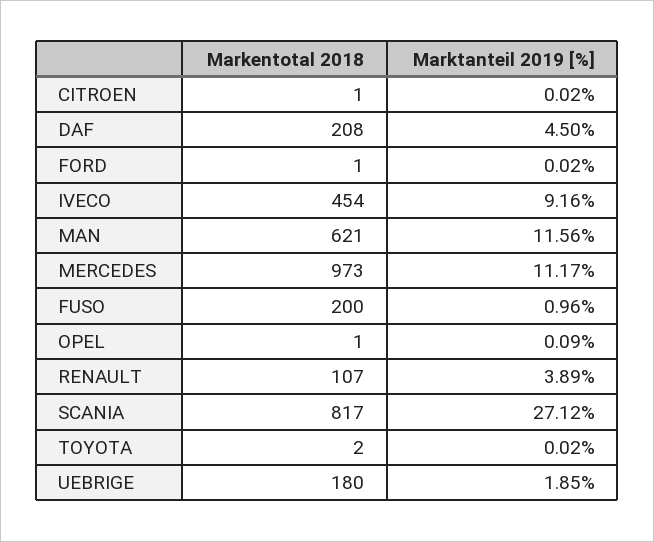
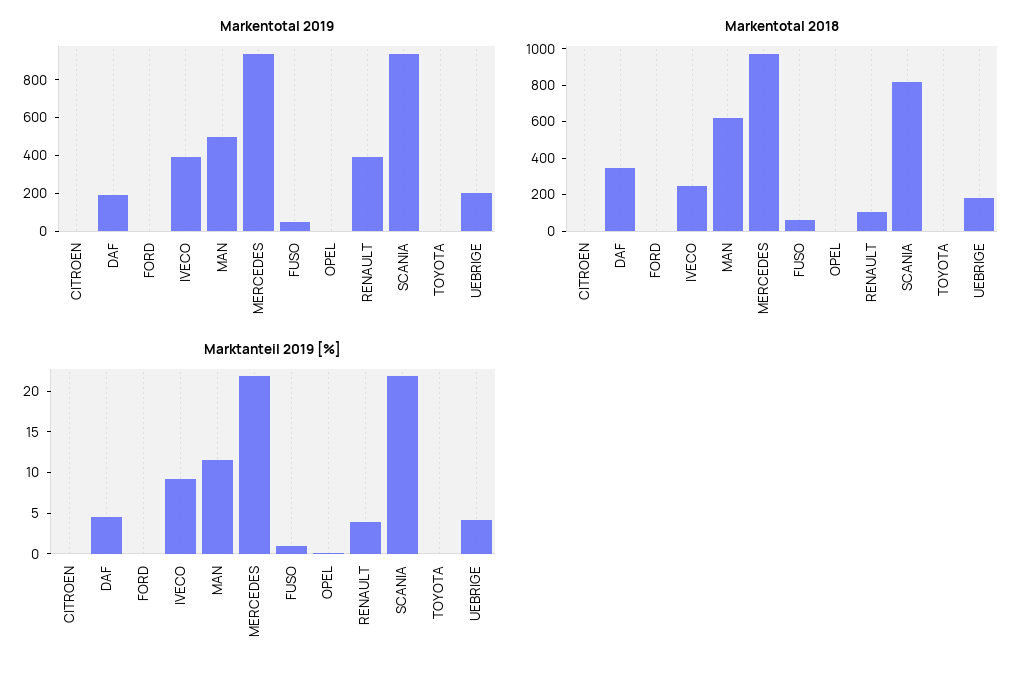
  {
    "Markentotal 2018": {
      "CITROEN": 1,
-     "DAF": 208,
+     "DAF": 350,
      "FORD": 1,
-     "IVECO": 454,
+     "IVECO": 250,
      "MAN": 621,
      "MERCEDES": 973,
-     "FUSO": 200,
+     "FUSO": 50,
      "OPEL": 1,
      "RENAULT": 107,
      "SCANIA": 817,
      "TOYOTA": 2,
      "UEBRIGE": 180
    },
    "Marktanteil 2019 [%]": {
      "CITROEN": 0.02,
      "DAF": 4.5,
      "FORD": 0.02,
      "IVECO": 9.16,
      "MAN": 11.56,
-     "MERCEDES": 11.17,
+     "MERCEDES": 22,
      "FUSO": 0.96,
      "OPEL": 0.09,
      "RENAULT": 3.89,
-     "SCANIA": 27.12,
+     "SCANIA": 22,
      "TOYOTA": 0.02,
-     "UEBRIGE": 1.85
+     "UEBRIGE": 4
-   }
+   },
+   "Markentotal 2019": {
+     "CITROEN": 0,
+     "DAF": 200,
+     "FORD": 0,
+     "IVECO": 400,
+     "MAN": 500,
+     "MERCEDES": 950,
+     "FUSO": 50,
+     "OPEL": 0,
+     "RENAULT": 400,
+     "SCANIA": 950,
+     "TOYOTA": 0,
+     "UEBRIGE": 200
+   }
  }

